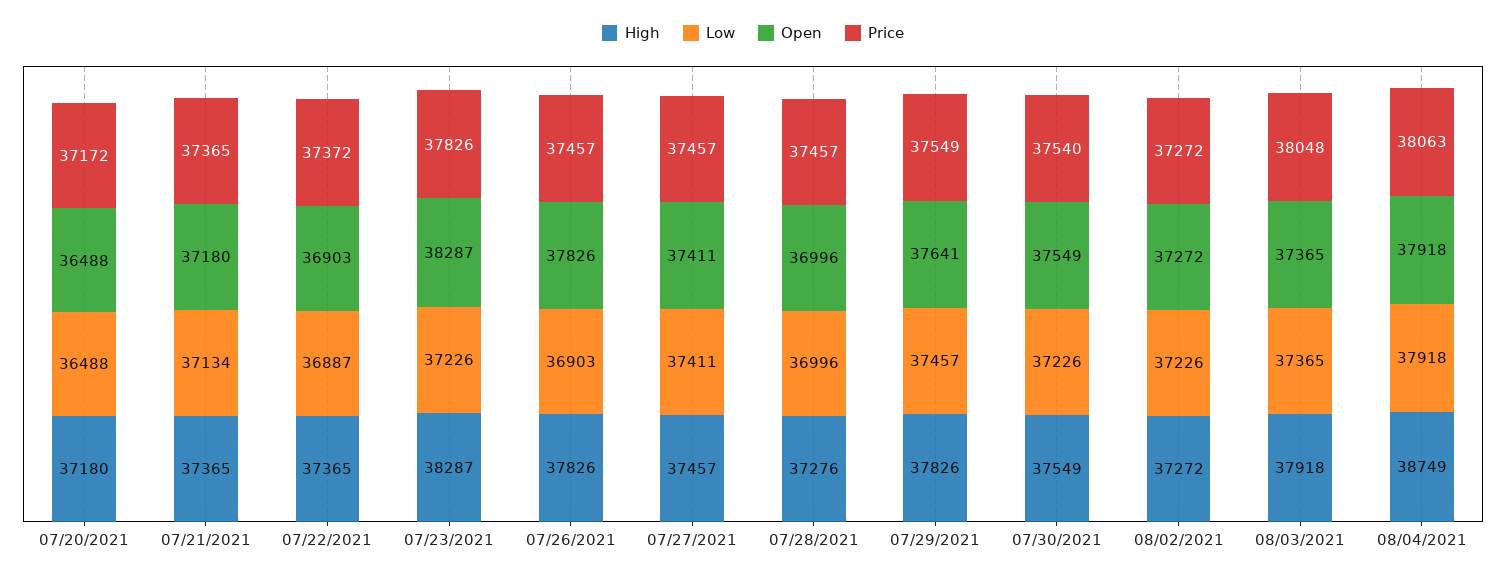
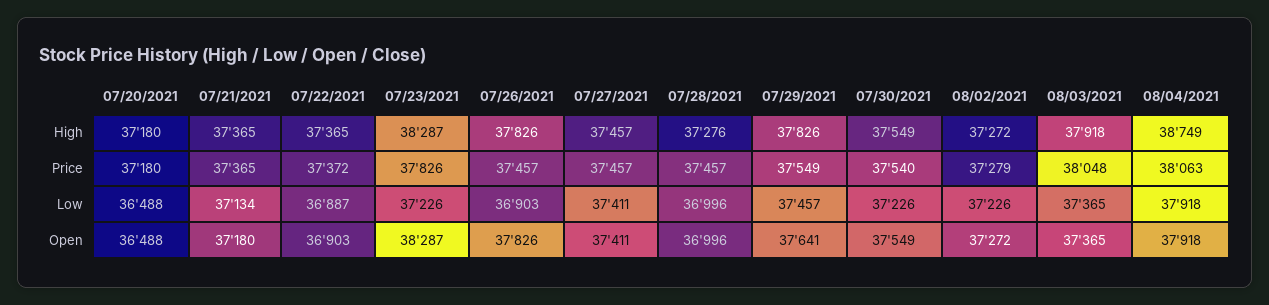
  {
    "High": {
      "07/20/2021": 37180,
      "07/21/2021": 37365,
      "07/22/2021": 37365,
      "07/23/2021": 38287,
      "07/26/2021": 37826,
      "07/27/2021": 37457,
      "07/28/2021": 37276,
      "07/29/2021": 37826,
      "07/30/2021": 37549,
      "08/02/2021": 37272,
      "08/03/2021": 37918,
      "08/04/2021": 38749
    },
    "Low": {
      "07/20/2021": 36488,
      "07/21/2021": 37134,
      "07/22/2021": 36887,
      "07/23/2021": 37226,
      "07/26/2021": 36903,
      "07/27/2021": 37411,
      "07/28/2021": 36996,
      "07/29/2021": 37457,
      "07/30/2021": 37226,
      "08/02/2021": 37226,
      "08/03/2021": 37365,
      "08/04/2021": 37918
    },
    "Open": {
      "07/20/2021": 36488,
      "07/21/2021": 37180,
      "07/22/2021": 36903,
      "07/23/2021": 38287,
      "07/26/2021": 37826,
      "07/27/2021": 37411,
      "07/28/2021": 36996,
      "07/29/2021": 37641,
      "07/30/2021": 37549,
      "08/02/2021": 37272,
      "08/03/2021": 37365,
      "08/04/2021": 37918
    },
    "Price": {
-     "07/20/2021": 37172,
+     "07/20/2021": 37180,
      "07/21/2021": 37365,
      "07/22/2021": 37372,
      "07/23/2021": 37826,
      "07/26/2021": 37457,
      "07/27/2021": 37457,
      "07/28/2021": 37457,
      "07/29/2021": 37549,
      "07/30/2021": 37540,
-     "08/02/2021": 37272,
+     "08/02/2021": 37279,
      "08/03/2021": 38048,
      "08/04/2021": 38063
    }
  }

